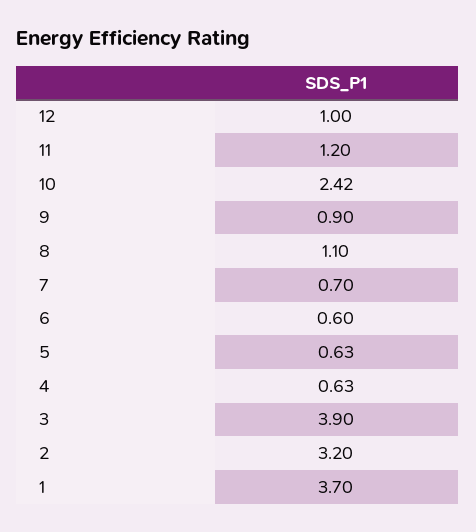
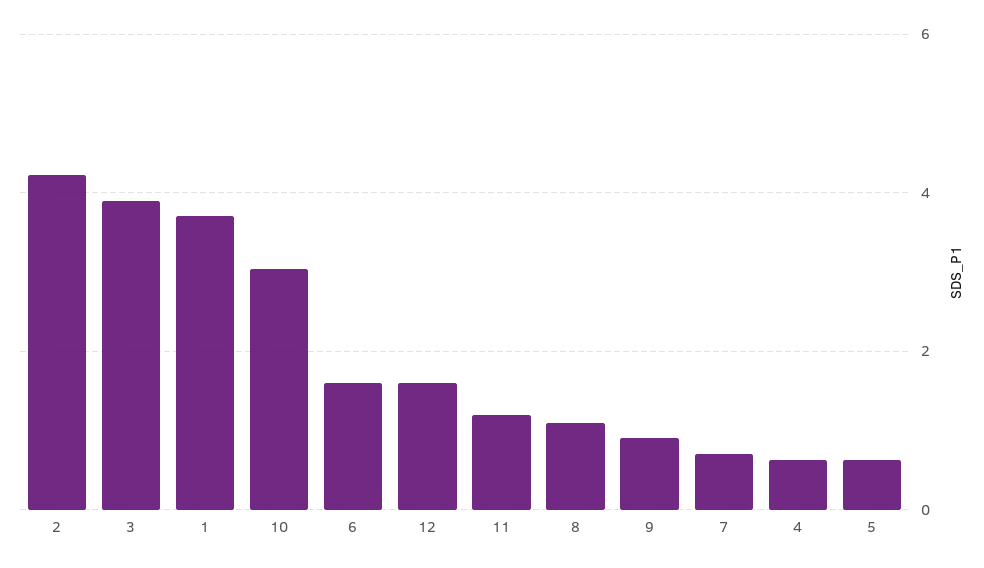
  {
-   "12": 1,
+   "12": 1.6,
    "11": 1.2,
-   "10": 2.42,
+   "10": 3,
    "9": 0.9,
    "8": 1.1,
    "7": 0.7,
-   "6": 0.6,
+   "6": 1.6,
    "5": 0.63,
    "4": 0.63,
    "3": 3.9,
-   "2": 3.2,
+   "2": 4.2,
    "1": 3.7
  }

